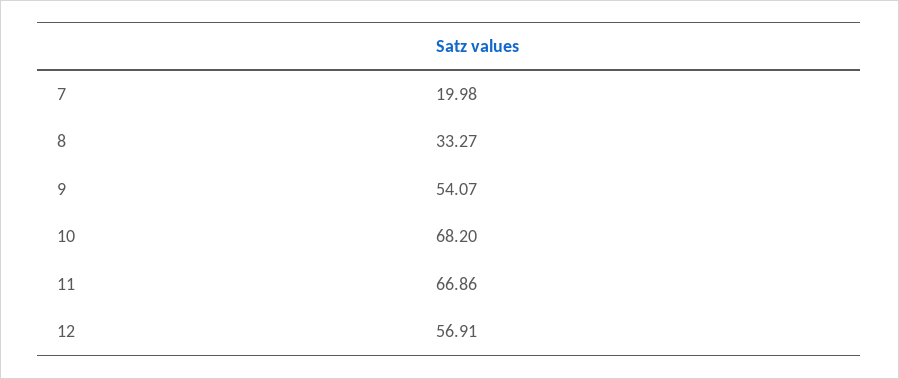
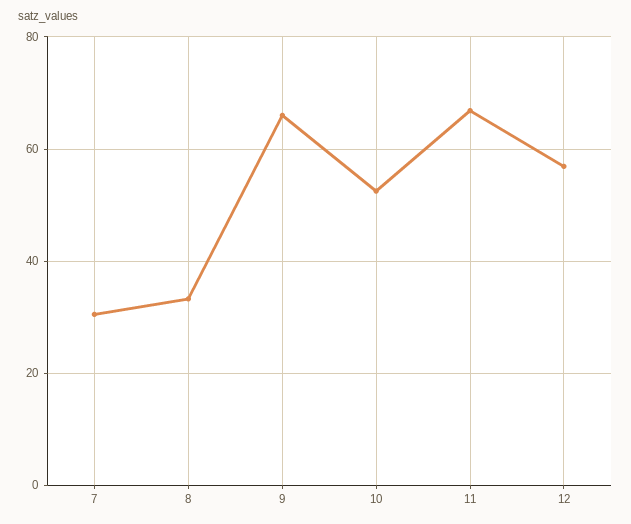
  {
-   "7": 19.98,
+   "7": 30,
    "8": 33.27,
-   "9": 54.07,
+   "9": 66,
-   "10": 68.2,
+   "10": 52,
    "11": 66.86,
    "12": 56.91
  }

